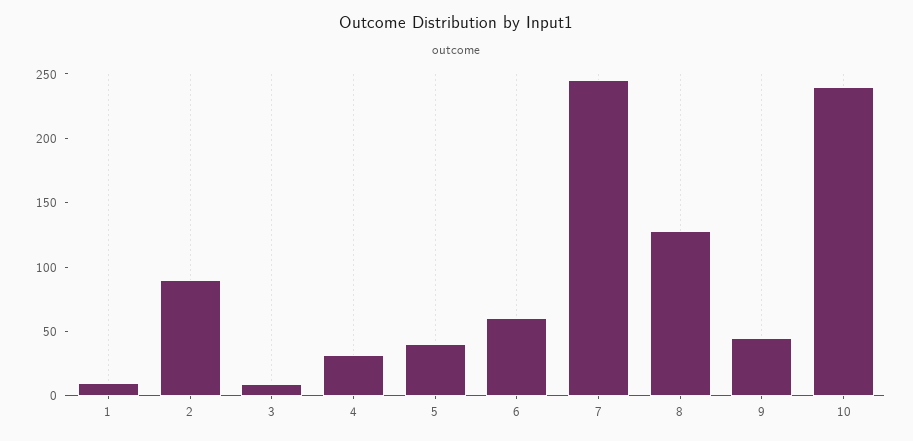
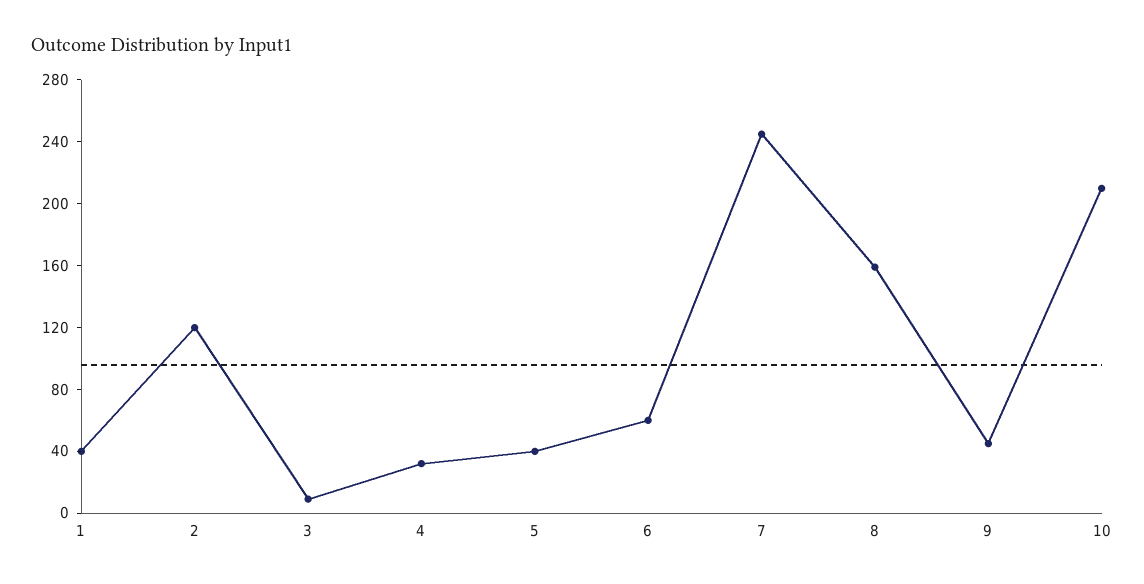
  {
-   "1": 10,
+   "1": 40,
-   "2": 90,
+   "2": 120,
    "3": 10,
    "4": 30,
    "5": 40,
    "6": 60,
    "7": 250,
-   "8": 130,
+   "8": 160,
    "9": 50,
-   "10": 240
+   "10": 210
  }

